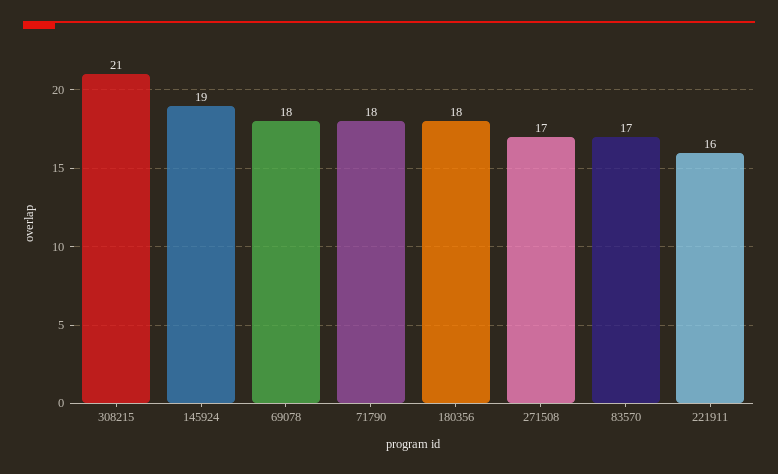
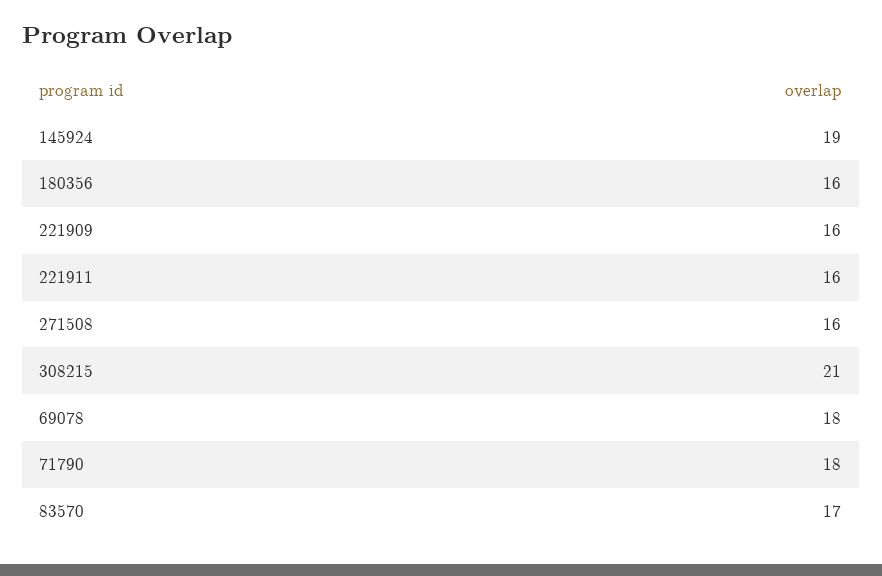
  {
    "308215": 21,
    "145924": 19,
    "69078": 18,
    "71790": 18,
-   "180356": 18,
+   "180356": 16,
-   "271508": 17,
+   "271508": 16,
    "83570": 17,
-   "221911": 16
+   "221911": 16,
+   "221909": 16
  }

